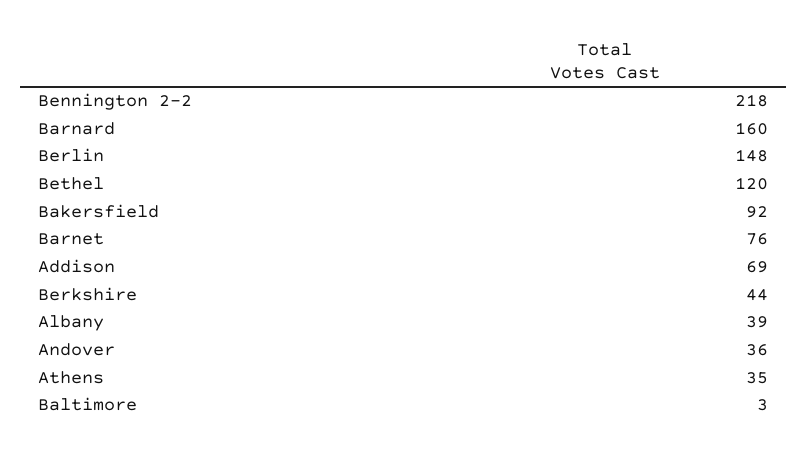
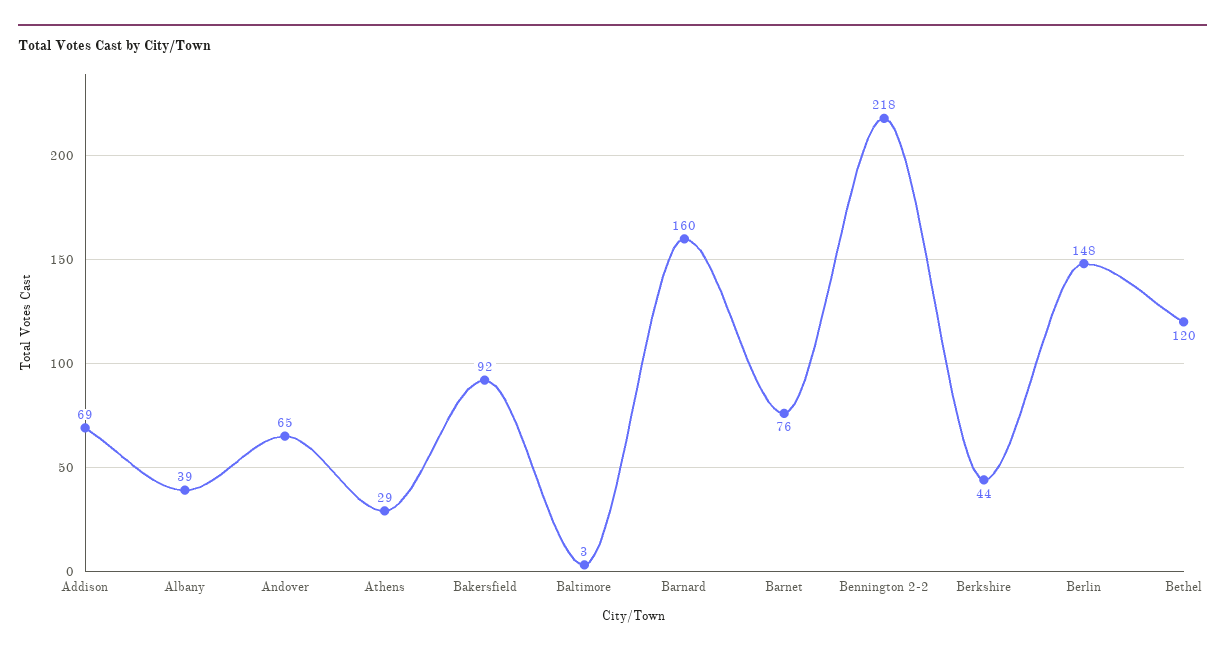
  {
    "Bennington 2-2": 218,
    "Barnard": 160,
    "Berlin": 148,
    "Bethel": 120,
    "Bakersfield": 92,
    "Barnet": 76,
    "Addison": 69,
    "Berkshire": 44,
    "Albany": 39,
-   "Andover": 36,
+   "Andover": 65,
-   "Athens": 35,
+   "Athens": 29,
    "Baltimore": 3
  }

